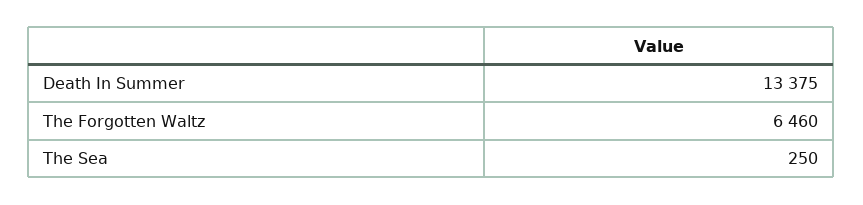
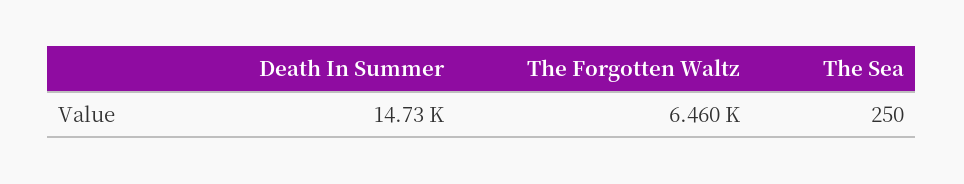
  {
-   "Death In Summer": 13375,
+   "Death In Summer": 14730,
    "The Forgotten Waltz": 6460,
    "The Sea": 250
  }

